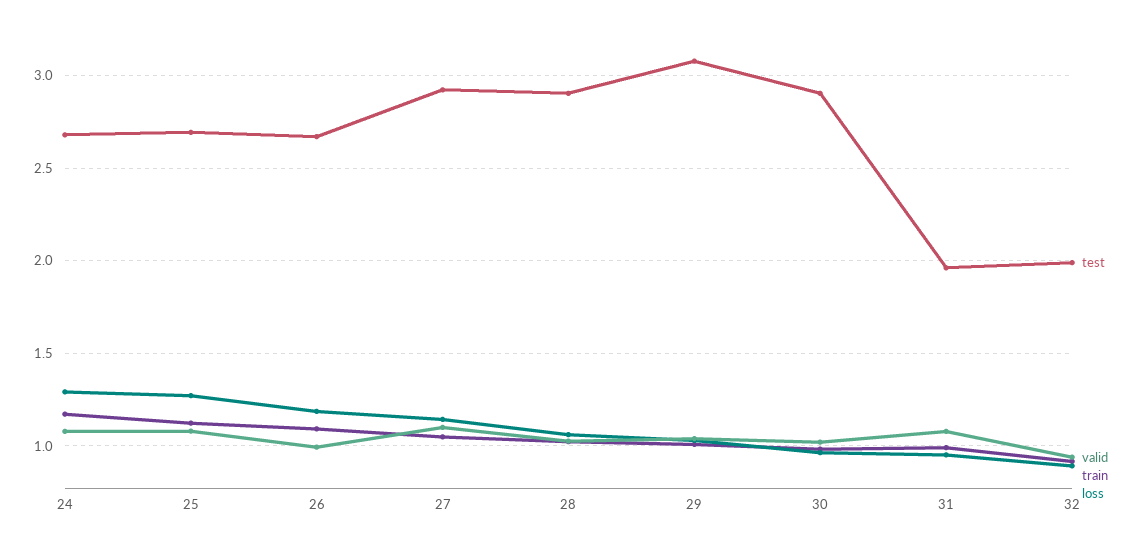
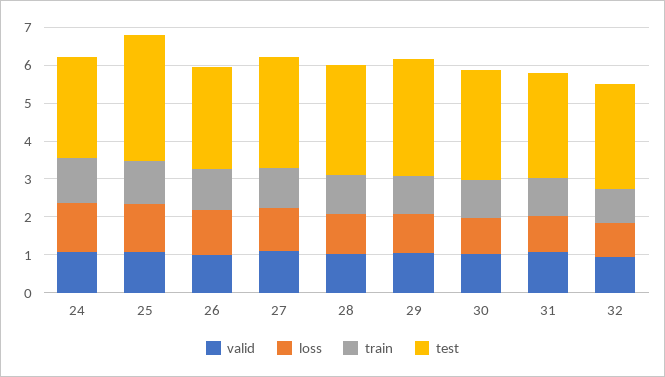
  {
    "test": {
      "24": 2.7,
-     "25": 2.7,
+     "25": 3.25,
      "26": 2.65,
      "27": 2.9,
      "28": 2.9,
      "29": 3.1,
      "30": 2.9,
-     "31": 1.95,
+     "31": 2.75,
-     "32": 2
+     "32": 2.75
    },
    "valid": {
      "24": 1.1,
      "25": 1.1,
      "26": 1,
      "27": 1.1,
      "28": 1.05,
      "29": 1.05,
      "30": 1,
      "31": 1.1,
      "32": 0.95
    },
    "train": {
      "24": 1.15,
      "25": 1.1,
      "26": 1.1,
      "27": 1.05,
      "28": 1,
      "29": 1,
      "30": 1,
      "31": 1,
      "32": 0.9
    },
    "loss": {
      "24": 1.3,
      "25": 1.25,
      "26": 1.2,
      "27": 1.15,
      "28": 1.05,
      "29": 1.05,
      "30": 0.95,
      "31": 0.95,
      "32": 0.9
    }
  }

